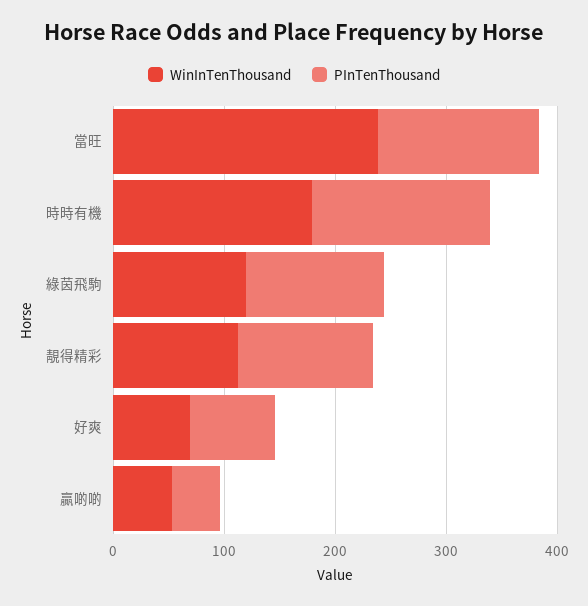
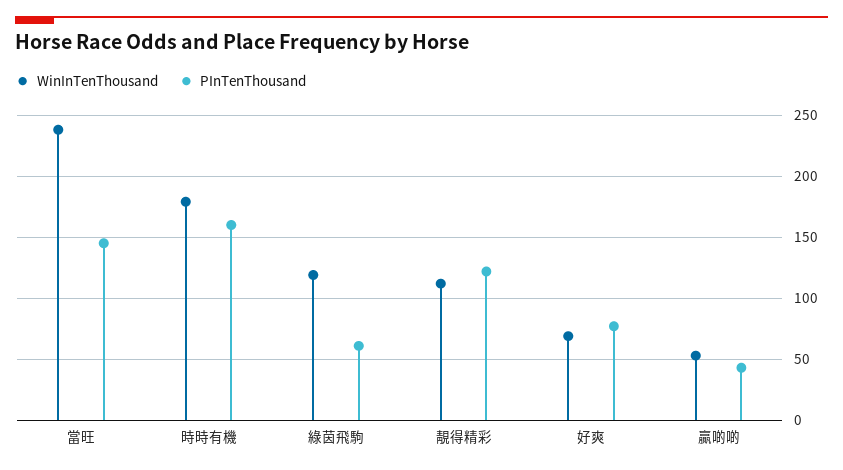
  {
    "WinInTenThousand": {
      "當旺": 240,
      "時時有機": 180,
      "綠茵飛駒": 120,
      "靚得精彩": 110,
      "好爽": 70,
      "贏啲啲": 55
    },
    "PInTenThousand": {
      "當旺": 145,
      "時時有機": 160,
-     "綠茵飛駒": 120,
+     "綠茵飛駒": 60,
      "靚得精彩": 120,
      "好爽": 75,
      "贏啲啲": 45
    }
  }

